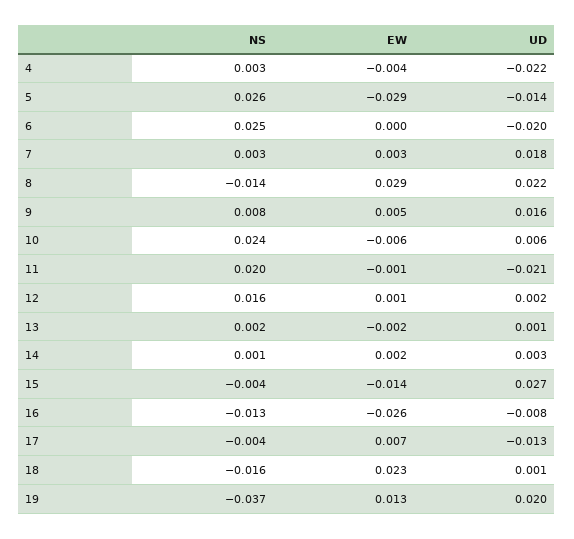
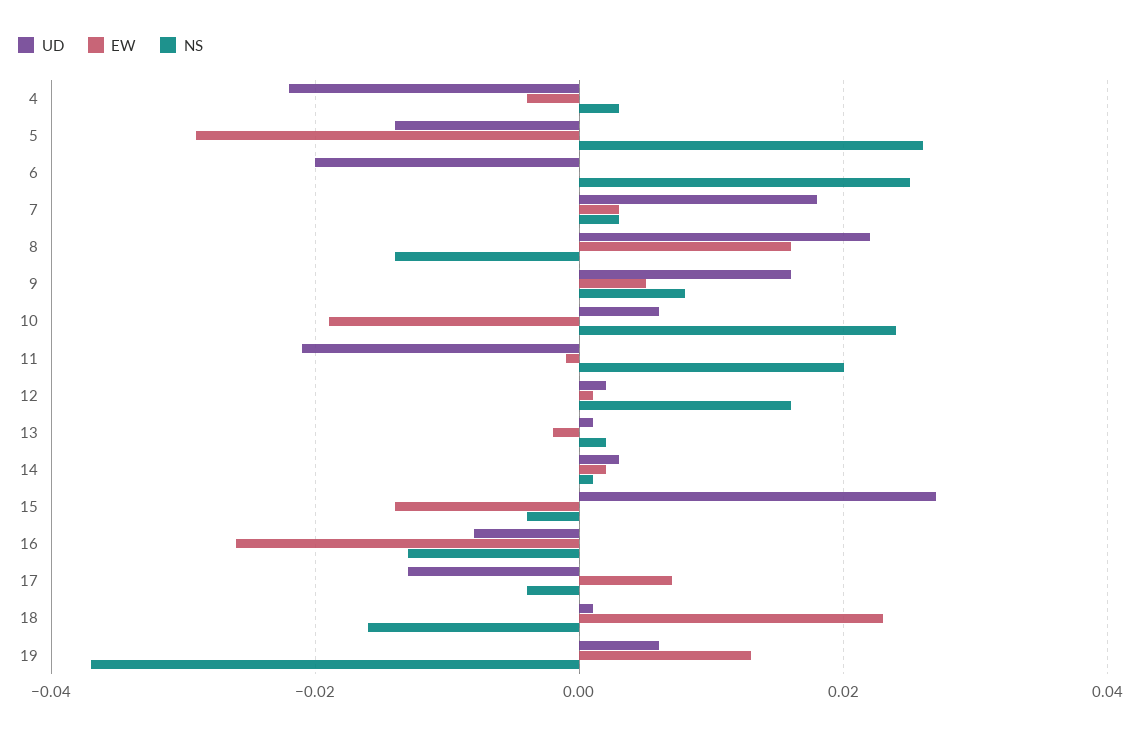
  {
    "NS": {
      "4": 0.003,
      "5": 0.026,
      "6": 0.025,
      "7": 0.003,
      "8": -0.014,
      "9": 0.008,
      "10": 0.024,
      "11": 0.02,
      "12": 0.016,
      "13": 0.002,
      "14": 0.001,
      "15": -0.004,
      "16": -0.013,
      "17": -0.004,
      "18": -0.016,
      "19": -0.037
    },
    "EW": {
      "4": -0.004,
      "5": -0.029,
      "6": 0,
      "7": 0.003,
-     "8": 0.029,
+     "8": 0.015,
      "9": 0.005,
-     "10": -0.006,
+     "10": -0.02,
      "11": -0.001,
      "12": 0.001,
      "13": -0.002,
      "14": 0.002,
      "15": -0.014,
      "16": -0.026,
      "17": 0.007,
      "18": 0.023,
      "19": 0.013
    },
    "UD": {
      "4": -0.022,
      "5": -0.014,
      "6": -0.02,
      "7": 0.018,
      "8": 0.022,
      "9": 0.016,
      "10": 0.006,
      "11": -0.021,
      "12": 0.002,
      "13": 0.001,
      "14": 0.003,
      "15": 0.027,
      "16": -0.008,
      "17": -0.013,
      "18": 0.001,
-     "19": 0.02
+     "19": 0.005
    }
  }

